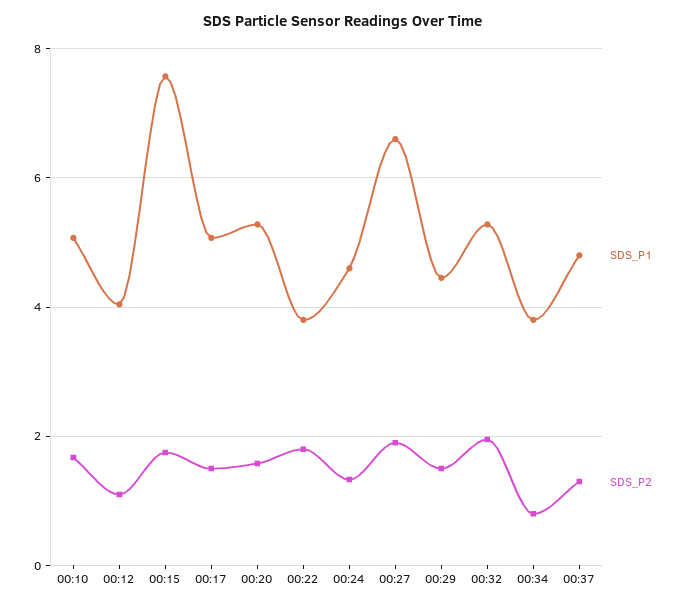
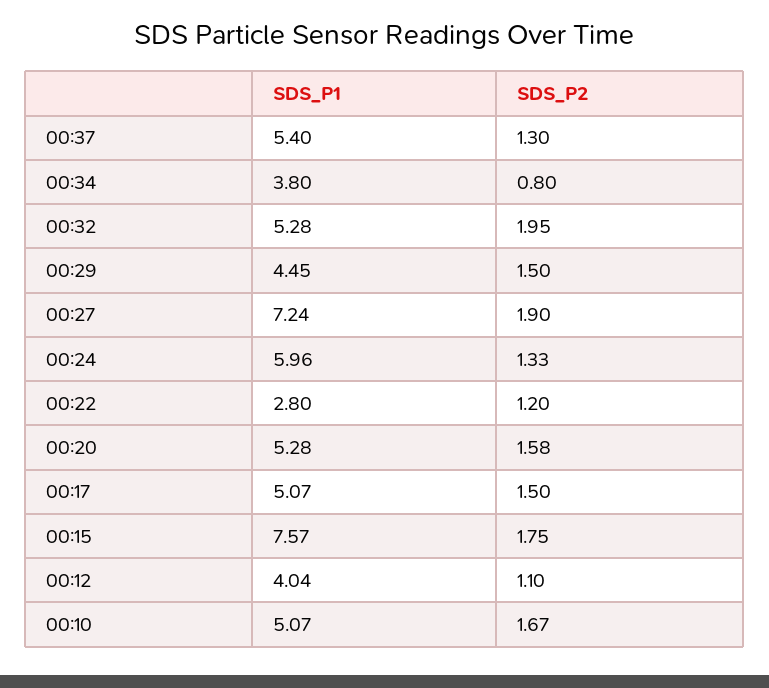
  {
    "SDS_P1": {
      "00:10": 5.07,
      "00:12": 4.04,
      "00:15": 7.57,
      "00:17": 5.07,
      "00:20": 5.28,
-     "00:22": 3.8,
+     "00:22": 2.8,
-     "00:24": 4.6,
+     "00:24": 5.96,
-     "00:27": 6.6,
+     "00:27": 7.24,
      "00:29": 4.45,
      "00:32": 5.28,
      "00:34": 3.8,
-     "00:37": 4.8
+     "00:37": 5.4
    },
    "SDS_P2": {
      "00:10": 1.67,
      "00:12": 1.1,
      "00:15": 1.75,
      "00:17": 1.5,
      "00:20": 1.58,
-     "00:22": 1.8,
+     "00:22": 1.2,
      "00:24": 1.33,
      "00:27": 1.9,
      "00:29": 1.5,
      "00:32": 1.95,
      "00:34": 0.8,
      "00:37": 1.3
    }
  }

